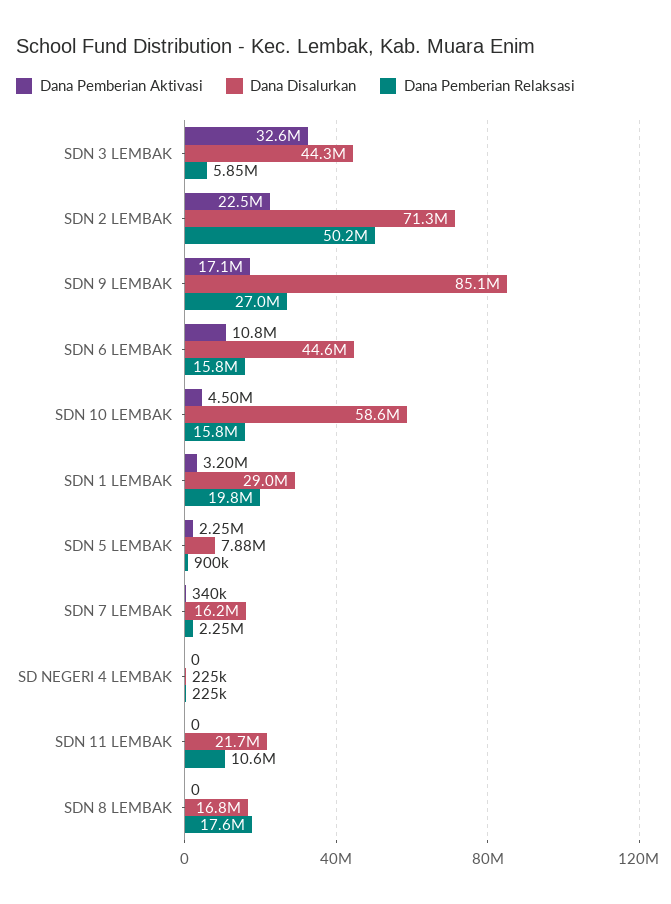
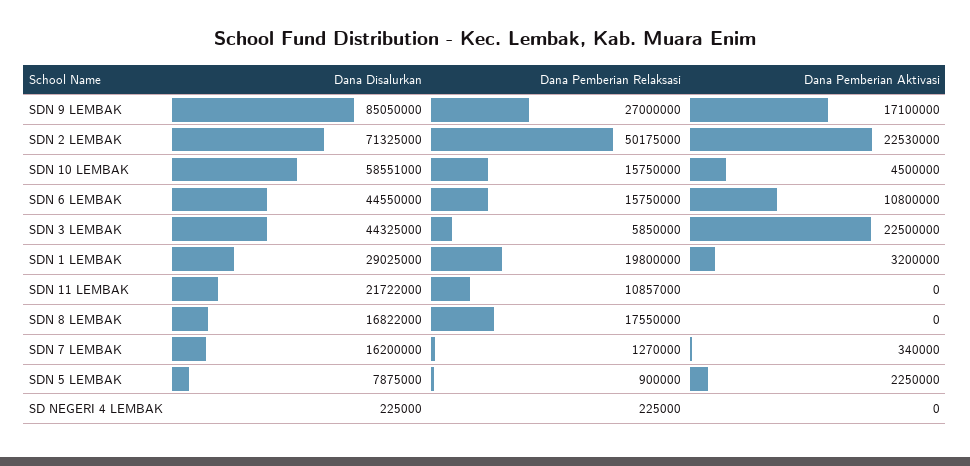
  {
    "Dana Pemberian Aktivasi": {
-     "SDN 3 LEMBAK": 32600000,
+     "SDN 3 LEMBAK": 22500000,
      "SDN 2 LEMBAK": 22530000,
      "SDN 9 LEMBAK": 17100000,
      "SDN 6 LEMBAK": 10800000,
      "SDN 10 LEMBAK": 4500000,
      "SDN 1 LEMBAK": 3200000,
      "SDN 5 LEMBAK": 2250000,
      "SDN 7 LEMBAK": 340000,
      "SD NEGERI 4 LEMBAK": 0,
      "SDN 11 LEMBAK": 0,
      "SDN 8 LEMBAK": 0
    },
    "Dana Disalurkan": {
      "SDN 3 LEMBAK": 44325000,
      "SDN 2 LEMBAK": 71325000,
      "SDN 9 LEMBAK": 85050000,
      "SDN 6 LEMBAK": 44550000,
      "SDN 10 LEMBAK": 58551000,
      "SDN 1 LEMBAK": 29025000,
      "SDN 5 LEMBAK": 7875000,
      "SDN 7 LEMBAK": 16200000,
      "SD NEGERI 4 LEMBAK": 225000,
      "SDN 11 LEMBAK": 21722000,
      "SDN 8 LEMBAK": 16822000
    },
    "Dana Pemberian Relaksasi": {
      "SDN 3 LEMBAK": 5850000,
      "SDN 2 LEMBAK": 50175000,
      "SDN 9 LEMBAK": 27000000,
      "SDN 6 LEMBAK": 15750000,
      "SDN 10 LEMBAK": 15750000,
      "SDN 1 LEMBAK": 19800000,
      "SDN 5 LEMBAK": 900000,
-     "SDN 7 LEMBAK": 2250000,
+     "SDN 7 LEMBAK": 1270000,
      "SD NEGERI 4 LEMBAK": 225000,
-     "SDN 11 LEMBAK": 10600000,
+     "SDN 11 LEMBAK": 10857000,
      "SDN 8 LEMBAK": 17550000
    }
  }

